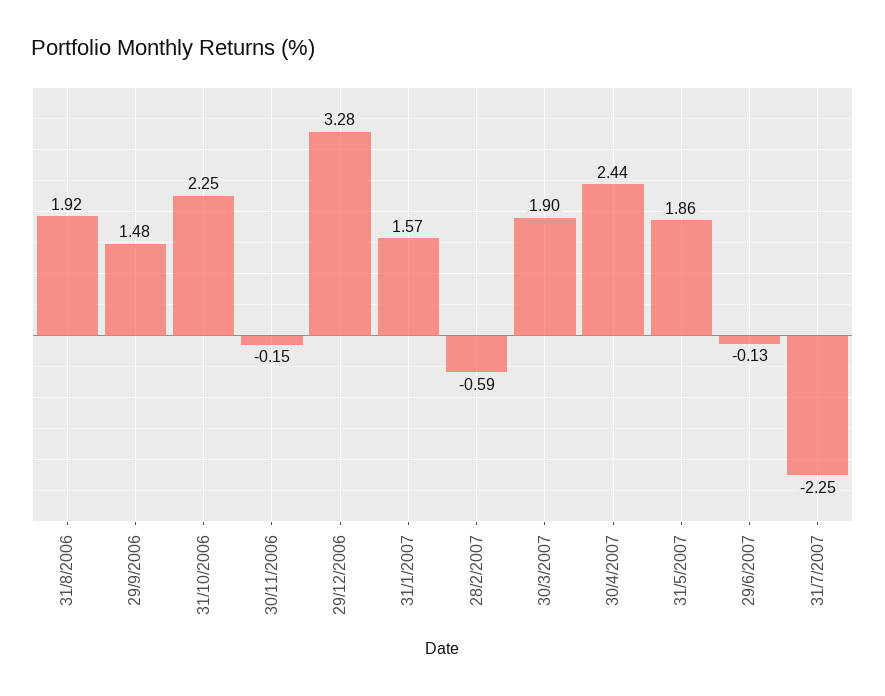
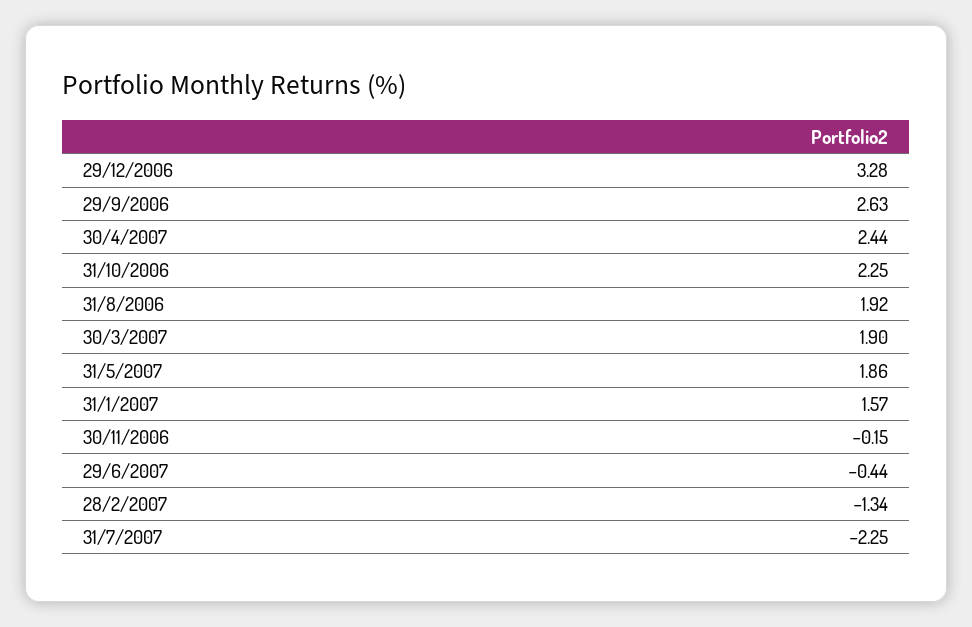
  {
    "31/8/2006": 1.92,
-   "29/9/2006": 1.48,
+   "29/9/2006": 2.63,
    "31/10/2006": 2.25,
    "30/11/2006": -0.15,
    "29/12/2006": 3.28,
    "31/1/2007": 1.57,
-   "28/2/2007": -0.59,
+   "28/2/2007": -1.34,
    "30/3/2007": 1.9,
    "30/4/2007": 2.44,
    "31/5/2007": 1.86,
-   "29/6/2007": -0.13,
+   "29/6/2007": -0.44,
    "31/7/2007": -2.25
  }

